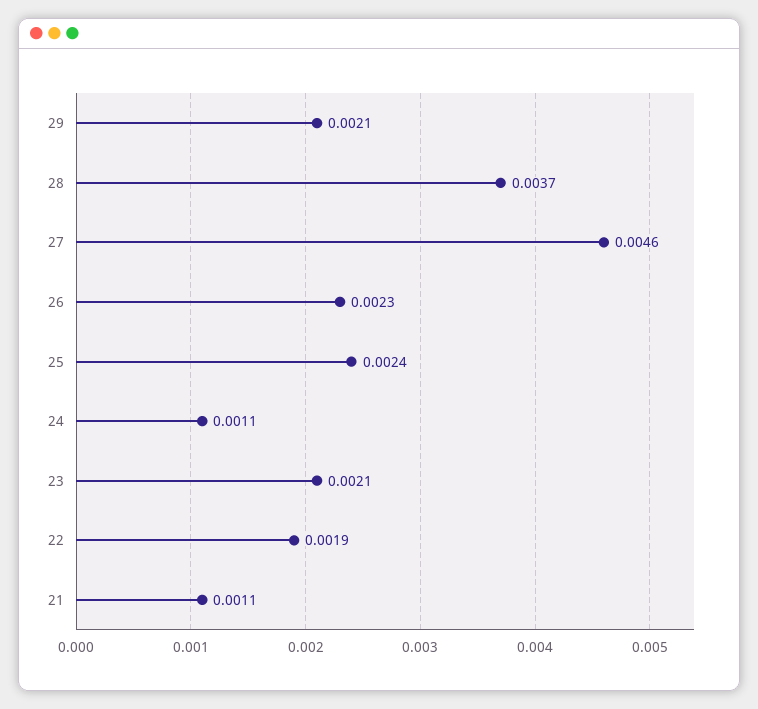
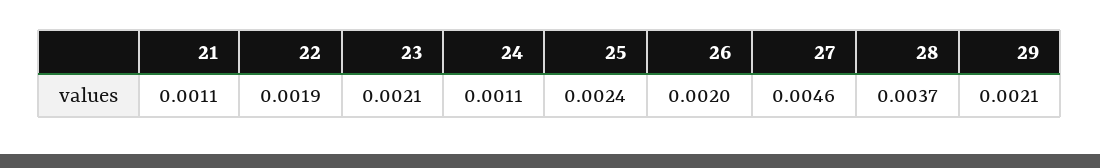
  {
    "29": 0.0021,
    "28": 0.0037,
    "27": 0.0046,
-   "26": 0.0023,
+   "26": 0.002,
    "25": 0.0024,
    "24": 0.0011,
    "23": 0.0021,
    "22": 0.0019,
    "21": 0.0011
  }

